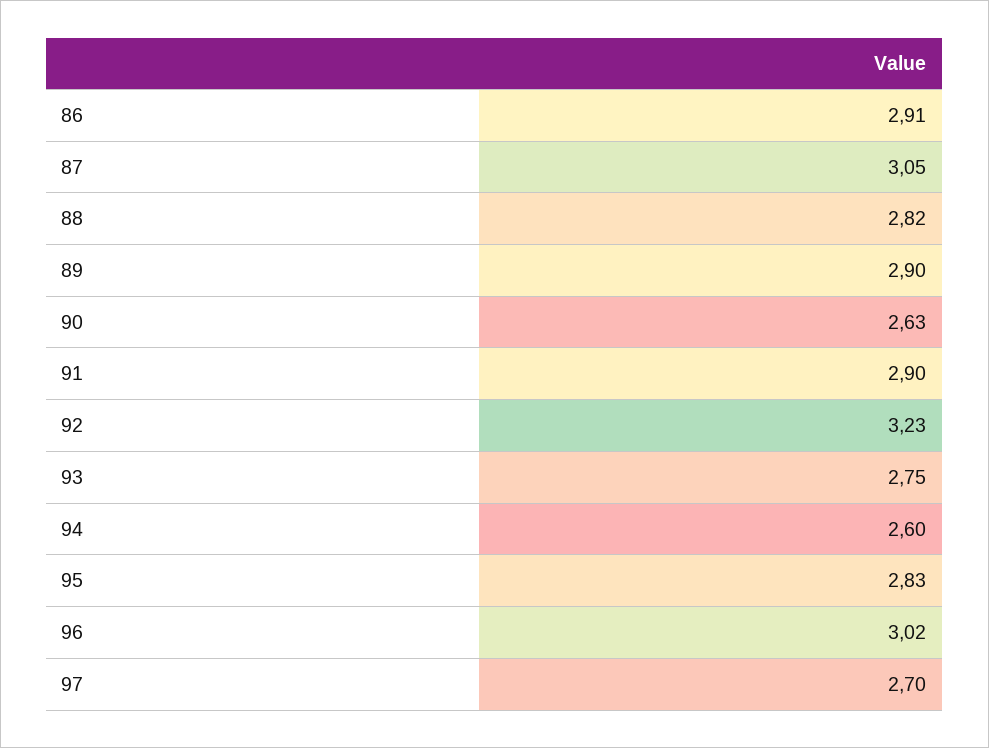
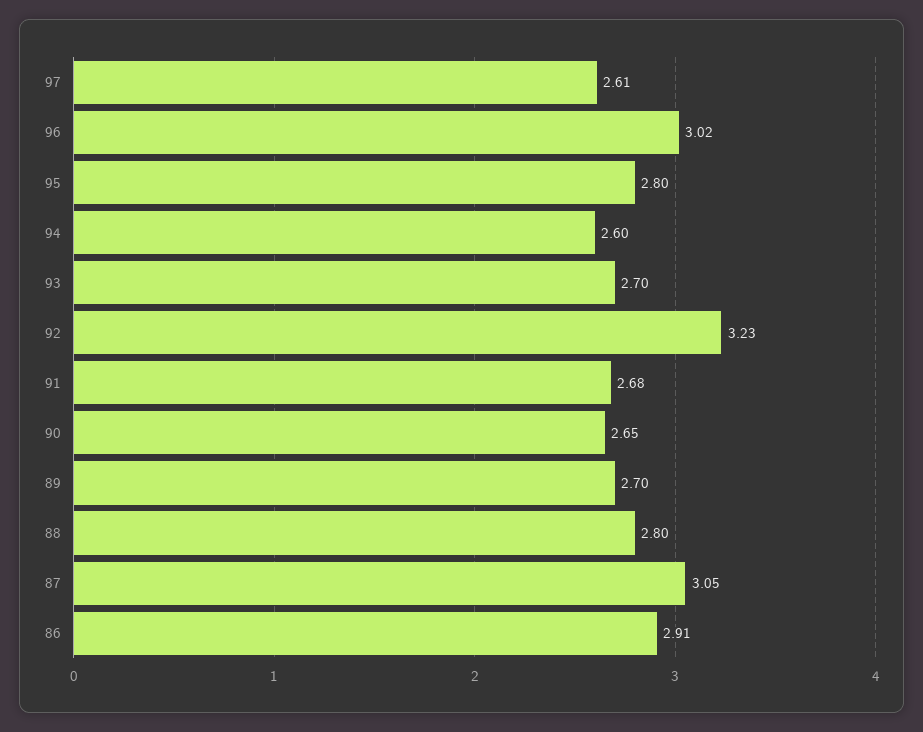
  {
    "86": 2.91,
    "87": 3.05,
-   "88": 2.82,
+   "88": 2.8,
-   "89": 2.9,
+   "89": 2.7,
-   "90": 2.63,
+   "90": 2.65,
-   "91": 2.9,
+   "91": 2.68,
    "92": 3.23,
-   "93": 2.75,
+   "93": 2.7,
    "94": 2.6,
-   "95": 2.83,
+   "95": 2.8,
    "96": 3.02,
-   "97": 2.7
+   "97": 2.61
  }

